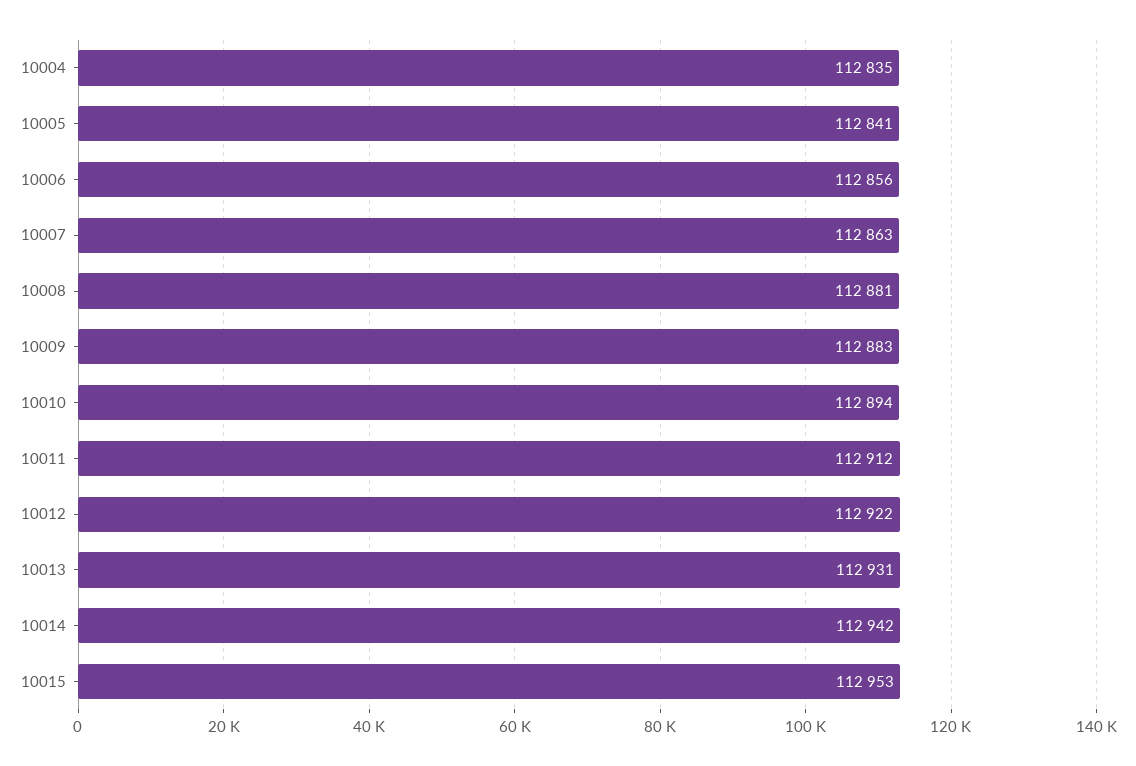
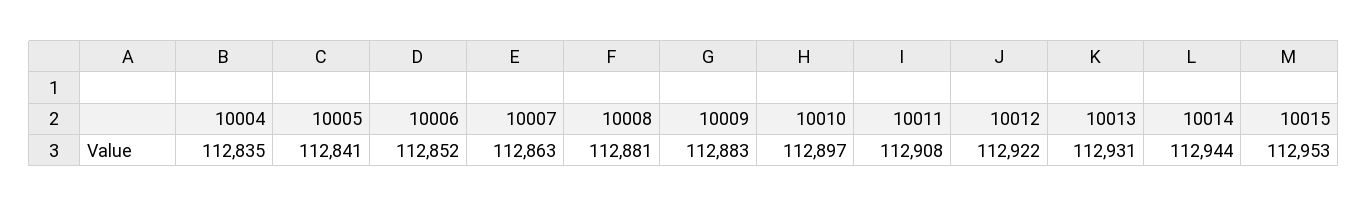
  {
    "10004": 112835,
    "10005": 112841,
-   "10006": 112856,
+   "10006": 112852,
    "10007": 112863,
    "10008": 112881,
    "10009": 112883,
-   "10010": 112894,
+   "10010": 112897,
-   "10011": 112912,
+   "10011": 112908,
    "10012": 112922,
    "10013": 112931,
-   "10014": 112942,
+   "10014": 112944,
    "10015": 112953
  }

